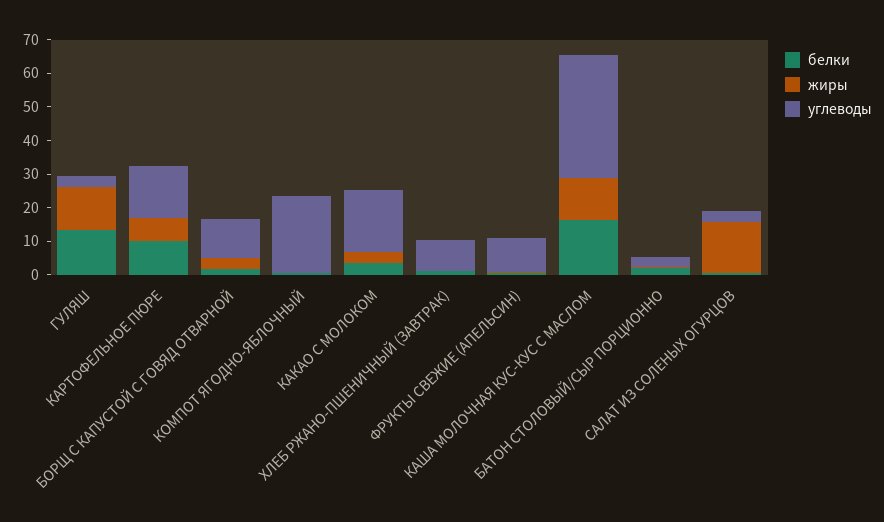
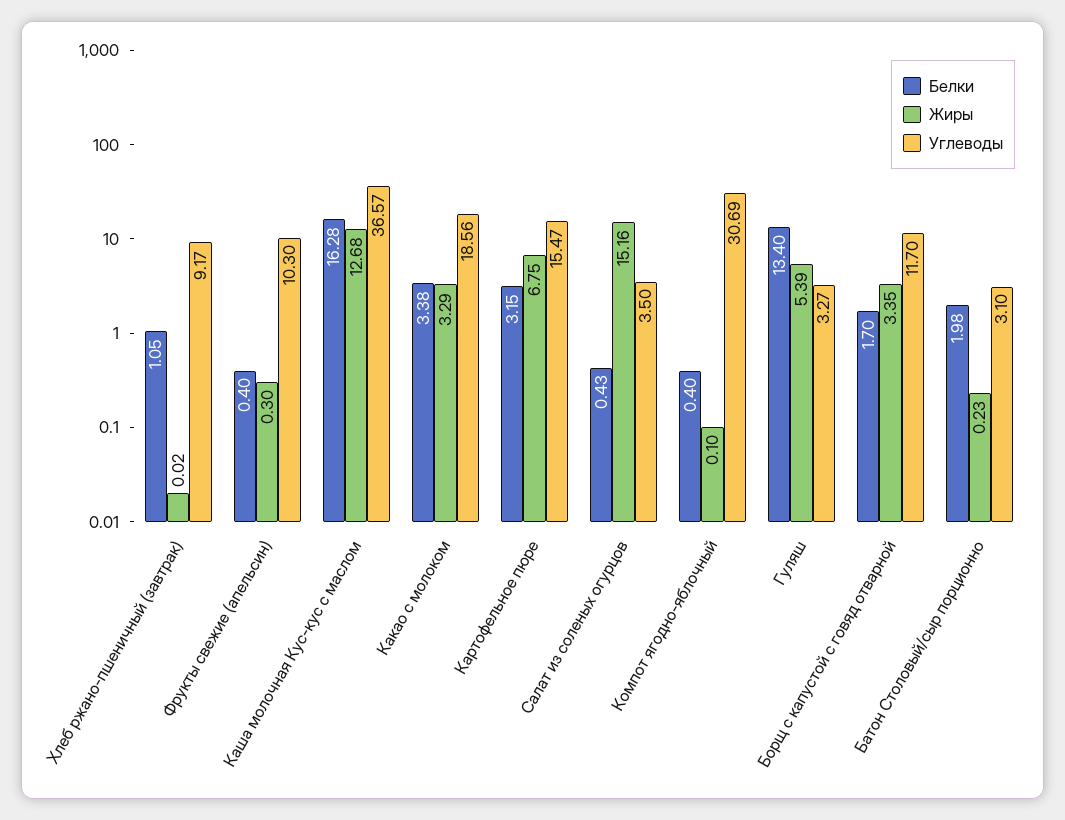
  {
    "белки": {
      "ГУЛЯШ": 13.4,
-     "КАРТОФЕЛЬНОЕ ПЮРЕ": 10,
+     "КАРТОФЕЛЬНОЕ ПЮРЕ": 3.15,
      "БОРЩ С КАПУСТОЙ С ГОВЯД ОТВАРНОЙ": 1.7,
      "КОМПОТ ЯГОДНО-ЯБЛОЧНЫЙ": 0.4,
      "КАКАО С МОЛОКОМ": 3.38,
      "ХЛЕБ РЖАНО-ПШЕНИЧНЫЙ (ЗАВТРАК)": 1.05,
      "ФРУКТЫ СВЕЖИЕ (АПЕЛЬСИН)": 0.4,
      "КАША МОЛОЧНАЯ КУС-КУС С МАСЛОМ": 16.28,
      "БАТОН СТОЛОВЫЙ/СЫР ПОРЦИОННО": 1.98,
      "САЛАТ ИЗ СОЛЕНЫХ ОГУРЦОВ": 0.43
    },
    "жиры": {
-     "ГУЛЯШ": 12.5,
+     "ГУЛЯШ": 5.39,
      "КАРТОФЕЛЬНОЕ ПЮРЕ": 6.75,
      "БОРЩ С КАПУСТОЙ С ГОВЯД ОТВАРНОЙ": 3.35,
      "КОМПОТ ЯГОДНО-ЯБЛОЧНЫЙ": 0.1,
      "КАКАО С МОЛОКОМ": 3.29,
      "ХЛЕБ РЖАНО-ПШЕНИЧНЫЙ (ЗАВТРАК)": 0.02,
      "ФРУКТЫ СВЕЖИЕ (АПЕЛЬСИН)": 0.3,
      "КАША МОЛОЧНАЯ КУС-КУС С МАСЛОМ": 12.68,
      "БАТОН СТОЛОВЫЙ/СЫР ПОРЦИОННО": 0.23,
      "САЛАТ ИЗ СОЛЕНЫХ ОГУРЦОВ": 15.16
    },
    "углеводы": {
      "ГУЛЯШ": 3.27,
      "КАРТОФЕЛЬНОЕ ПЮРЕ": 15.47,
      "БОРЩ С КАПУСТОЙ С ГОВЯД ОТВАРНОЙ": 11.7,
-     "КОМПОТ ЯГОДНО-ЯБЛОЧНЫЙ": 22.5,
+     "КОМПОТ ЯГОДНО-ЯБЛОЧНЫЙ": 30.69,
      "КАКАО С МОЛОКОМ": 18.56,
      "ХЛЕБ РЖАНО-ПШЕНИЧНЫЙ (ЗАВТРАК)": 9.17,
      "ФРУКТЫ СВЕЖИЕ (АПЕЛЬСИН)": 10.3,
      "КАША МОЛОЧНАЯ КУС-КУС С МАСЛОМ": 36.57,
      "БАТОН СТОЛОВЫЙ/СЫР ПОРЦИОННО": 3.1,
      "САЛАТ ИЗ СОЛЕНЫХ ОГУРЦОВ": 3.5
    }
  }

